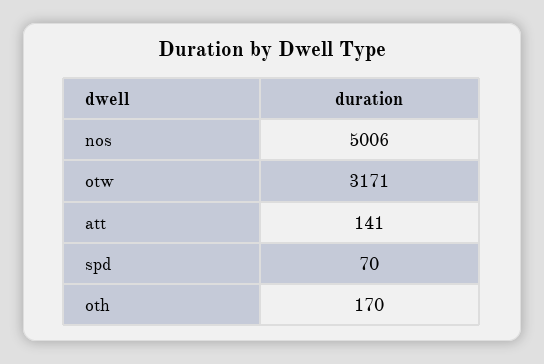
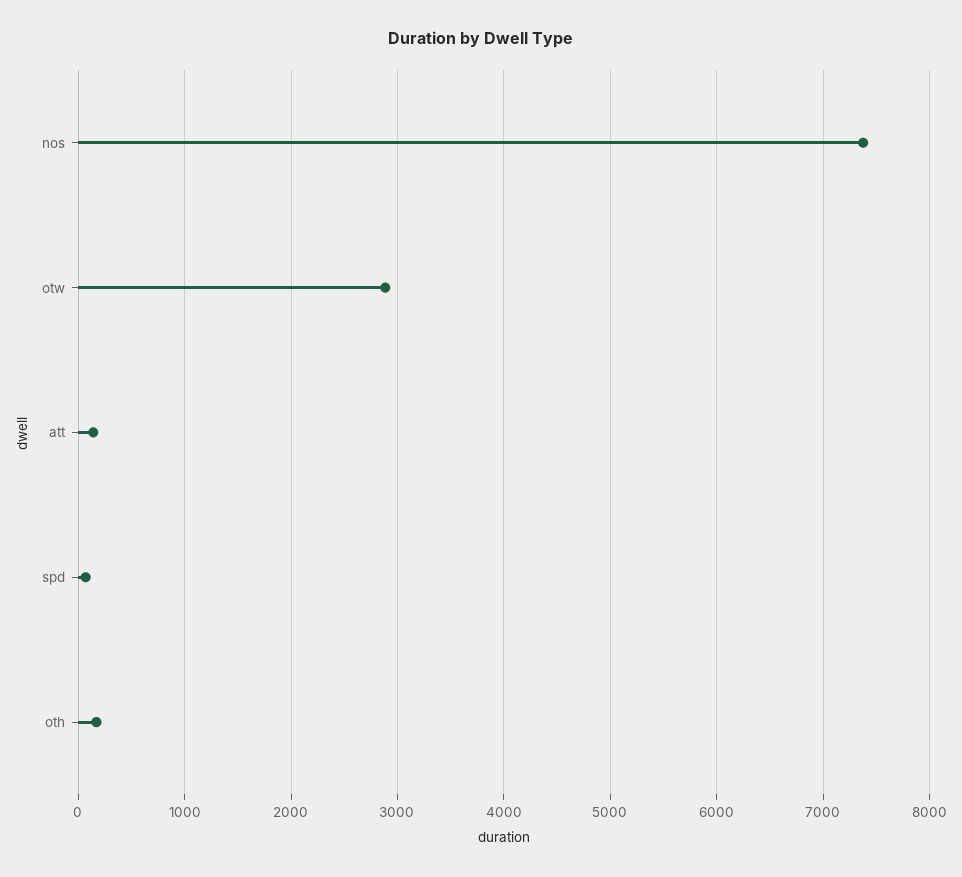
  {
-   "nos": 5006,
+   "nos": 7400,
-   "otw": 3171,
+   "otw": 2900,
    "att": 141,
    "spd": 70,
    "oth": 170
  }

